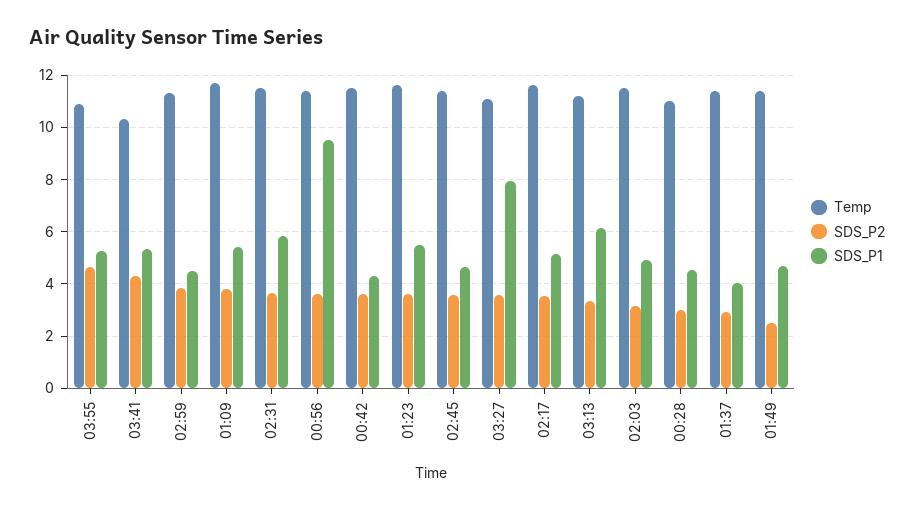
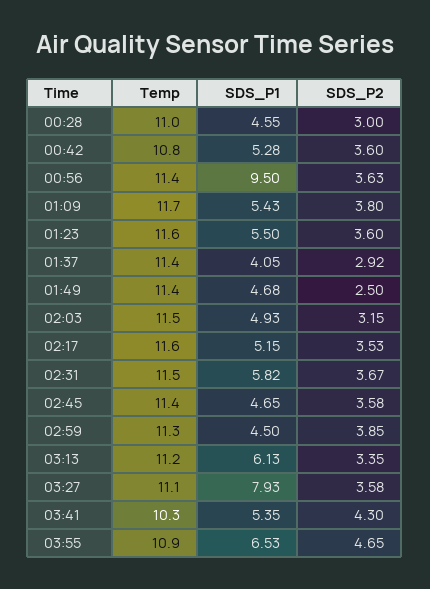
  {
    "Temp": {
      "03:55": 10.9,
      "03:41": 10.3,
      "02:59": 11.3,
      "01:09": 11.7,
      "02:31": 11.5,
      "00:56": 11.4,
-     "00:42": 11.5,
+     "00:42": 10.8,
      "01:23": 11.6,
      "02:45": 11.4,
      "03:27": 11.1,
      "02:17": 11.6,
      "03:13": 11.2,
      "02:03": 11.5,
      "00:28": 11,
      "01:37": 11.4,
      "01:49": 11.4
    },
    "SDS_P2": {
      "03:55": 4.65,
      "03:41": 4.3,
      "02:59": 3.85,
      "01:09": 3.8,
      "02:31": 3.67,
      "00:56": 3.63,
      "00:42": 3.6,
      "01:23": 3.6,
      "02:45": 3.58,
      "03:27": 3.58,
      "02:17": 3.53,
      "03:13": 3.35,
      "02:03": 3.15,
      "00:28": 3,
      "01:37": 2.92,
      "01:49": 2.5
    },
    "SDS_P1": {
-     "03:55": 5.25,
+     "03:55": 6.53,
      "03:41": 5.35,
      "02:59": 4.5,
      "01:09": 5.43,
      "02:31": 5.82,
      "00:56": 9.5,
-     "00:42": 4.25,
+     "00:42": 5.28,
      "01:23": 5.5,
      "02:45": 4.65,
      "03:27": 7.93,
      "02:17": 5.15,
      "03:13": 6.13,
      "02:03": 4.93,
      "00:28": 4.55,
      "01:37": 4.05,
      "01:49": 4.68
    }
  }

